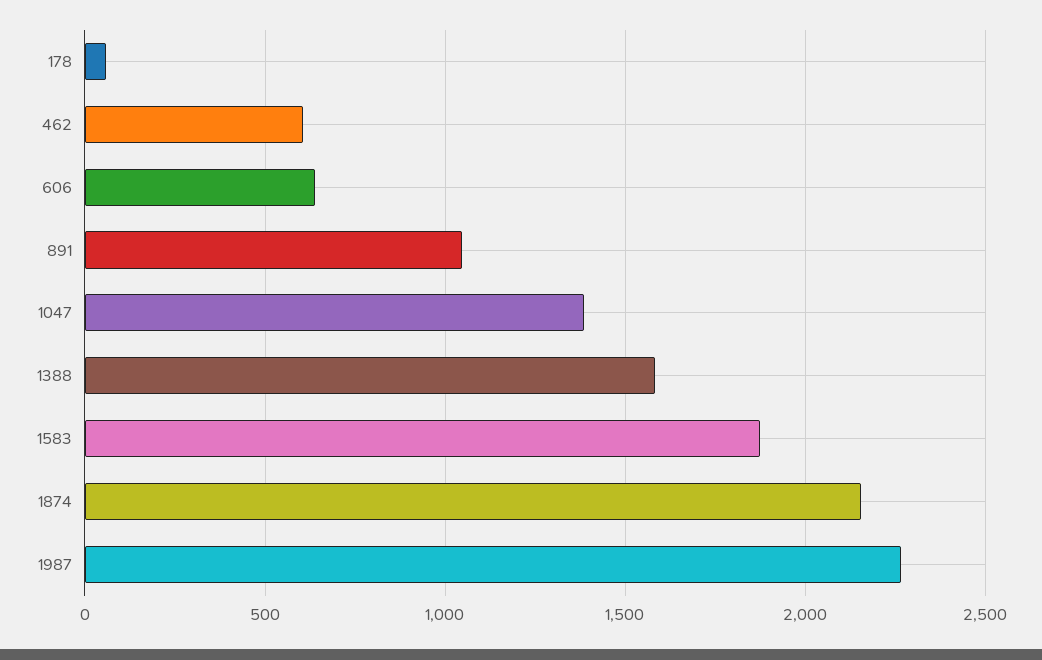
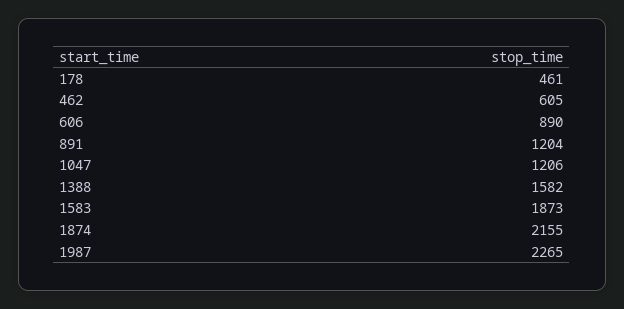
  {
-   "178": 50,
+   "178": 461,
    "462": 605,
-   "606": 650,
+   "606": 890,
-   "891": 1050,
+   "891": 1204,
-   "1047": 1400,
+   "1047": 1206,
    "1388": 1582,
    "1583": 1873,
    "1874": 2155,
    "1987": 2265
  }

